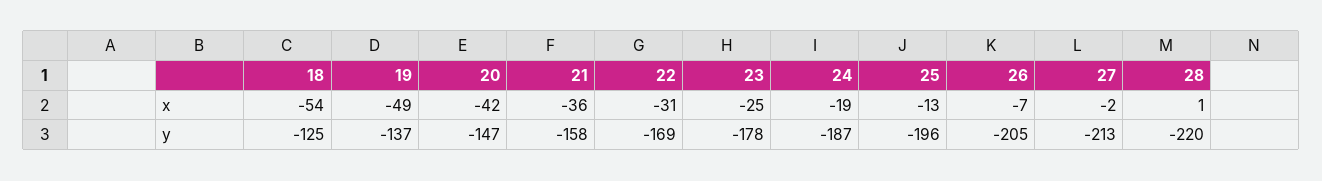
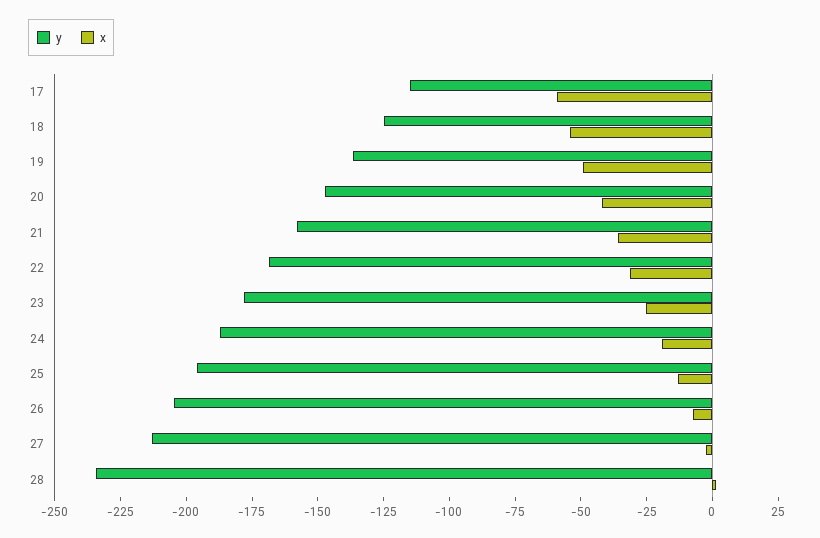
  {
    "x": {
      "18": -54,
      "19": -49,
      "20": -42,
      "21": -36,
      "22": -31,
      "23": -25,
      "24": -19,
      "25": -13,
      "26": -7,
      "27": -2,
-     "28": 1
+     "28": 1,
+     "17": -60
    },
    "y": {
      "18": -125,
      "19": -137,
      "20": -147,
      "21": -158,
      "22": -169,
      "23": -178,
      "24": -187,
      "25": -196,
      "26": -205,
      "27": -213,
-     "28": -220
+     "28": -235,
+     "17": -115
    }
  }

